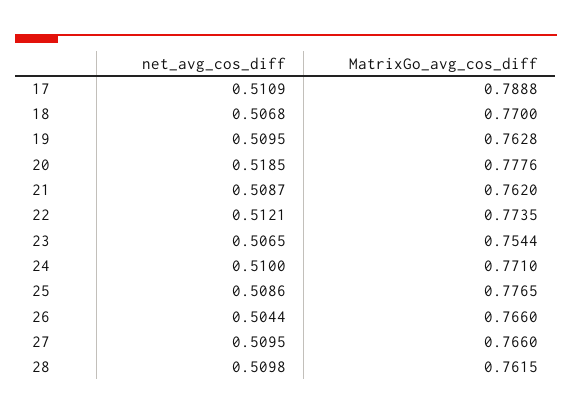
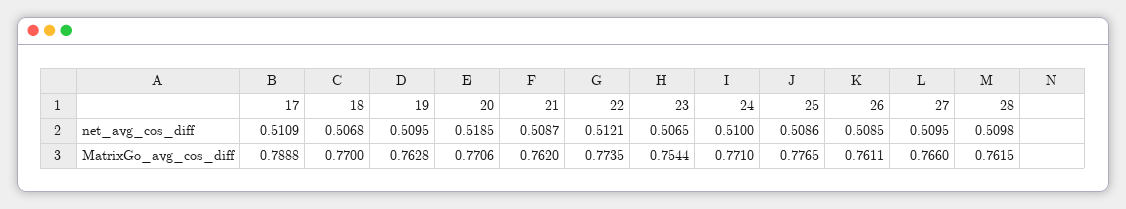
  {
    "net_avg_cos_diff": {
      "17": 0.5109,
      "18": 0.5068,
      "19": 0.5095,
      "20": 0.5185,
      "21": 0.5087,
      "22": 0.5121,
      "23": 0.5065,
      "24": 0.51,
      "25": 0.5086,
-     "26": 0.5044,
+     "26": 0.5085,
      "27": 0.5095,
      "28": 0.5098
    },
    "MatrixGo_avg_cos_diff": {
      "17": 0.7888,
      "18": 0.77,
      "19": 0.7628,
-     "20": 0.7776,
+     "20": 0.7706,
      "21": 0.762,
      "22": 0.7735,
      "23": 0.7544,
      "24": 0.771,
      "25": 0.7765,
-     "26": 0.766,
+     "26": 0.7611,
      "27": 0.766,
      "28": 0.7615
    }
  }

